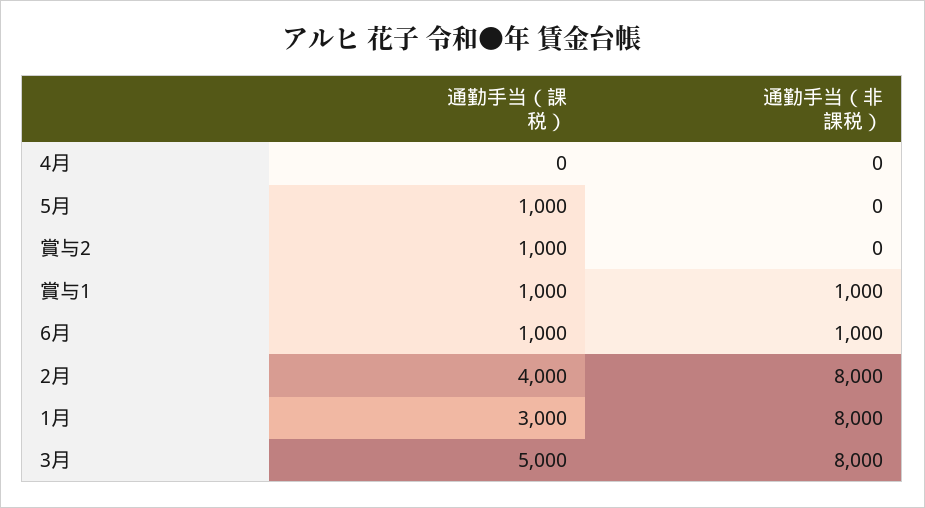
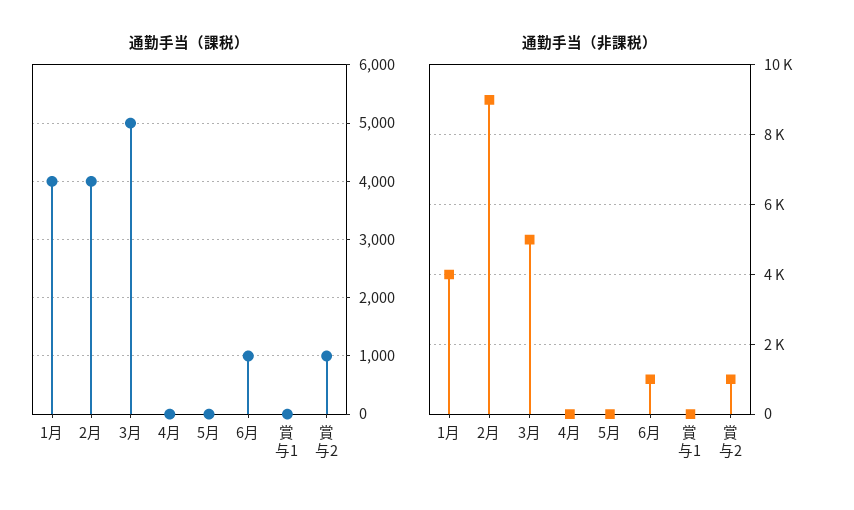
  {
    "通勤手当（課税）": {
      "4月": 0,
-     "5月": 1000,
+     "5月": 0,
      "賞与2": 1000,
-     "賞与1": 1000,
+     "賞与1": 0,
      "6月": 1000,
      "2月": 4000,
-     "1月": 3000,
+     "1月": 4000,
      "3月": 5000
    },
    "通勤手当（非課税）": {
      "4月": 0,
      "5月": 0,
-     "賞与2": 0,
+     "賞与2": 1000,
-     "賞与1": 1000,
+     "賞与1": 0,
      "6月": 1000,
-     "2月": 8000,
+     "2月": 9000,
-     "1月": 8000,
+     "1月": 4000,
-     "3月": 8000
+     "3月": 5000
    }
  }

